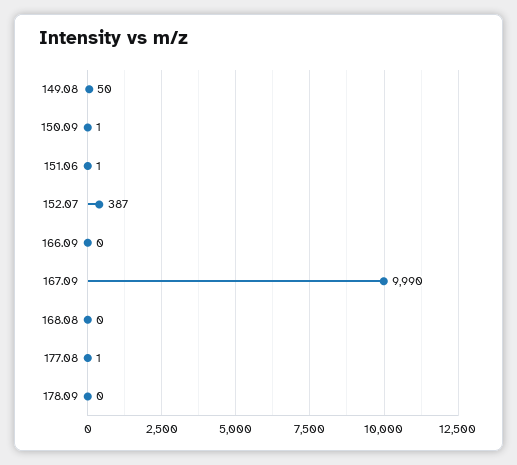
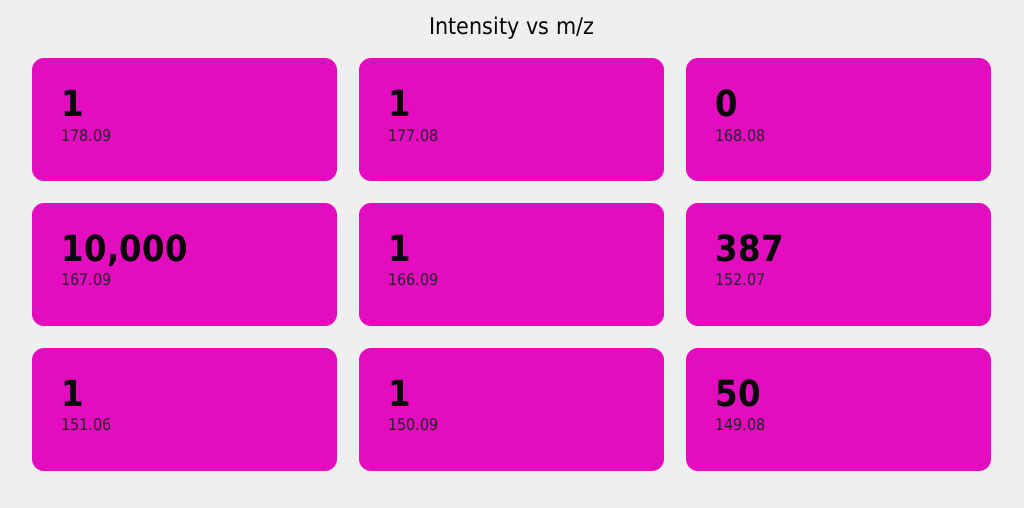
  {
    "149.08": 50,
    "150.09": 1,
    "151.06": 1,
    "152.07": 387,
-   "166.09": 0,
+   "166.09": 1,
-   "167.09": 9990,
+   "167.09": 10000,
    "168.08": 0,
    "177.08": 1,
-   "178.09": 0
+   "178.09": 1
  }

